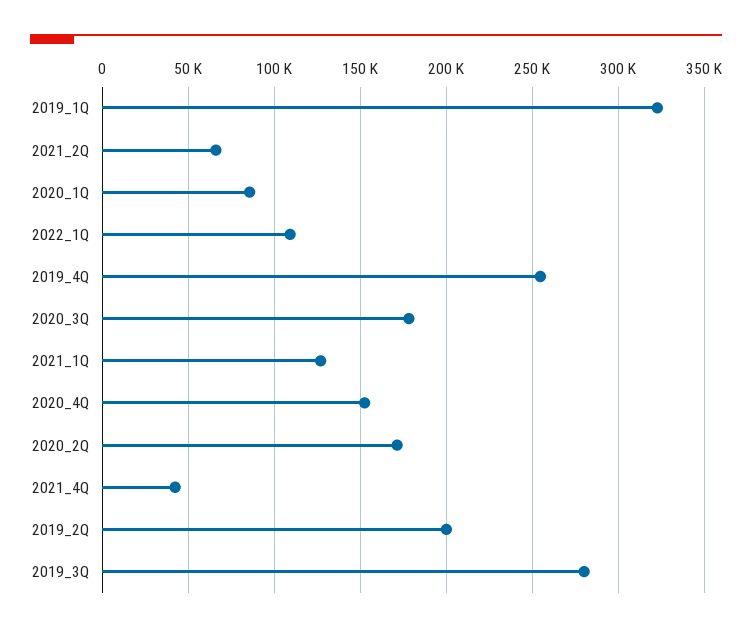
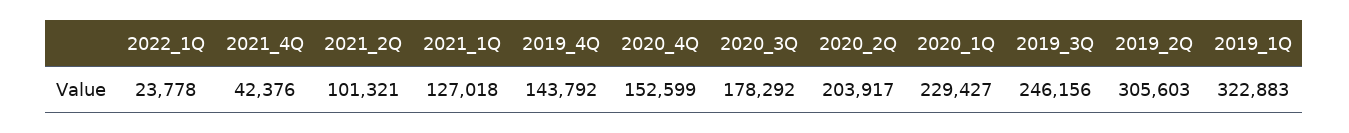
  {
    "2019_1Q": 322883,
-   "2021_2Q": 65000,
+   "2021_2Q": 101321,
-   "2020_1Q": 85000,
+   "2020_1Q": 229427,
-   "2022_1Q": 110000,
+   "2022_1Q": 23778,
-   "2019_4Q": 255000,
+   "2019_4Q": 143792,
    "2020_3Q": 178292,
    "2021_1Q": 127018,
    "2020_4Q": 152599,
-   "2020_2Q": 170000,
+   "2020_2Q": 203917,
    "2021_4Q": 42376,
-   "2019_2Q": 200000,
+   "2019_2Q": 305603,
-   "2019_3Q": 280000
+   "2019_3Q": 246156
  }

